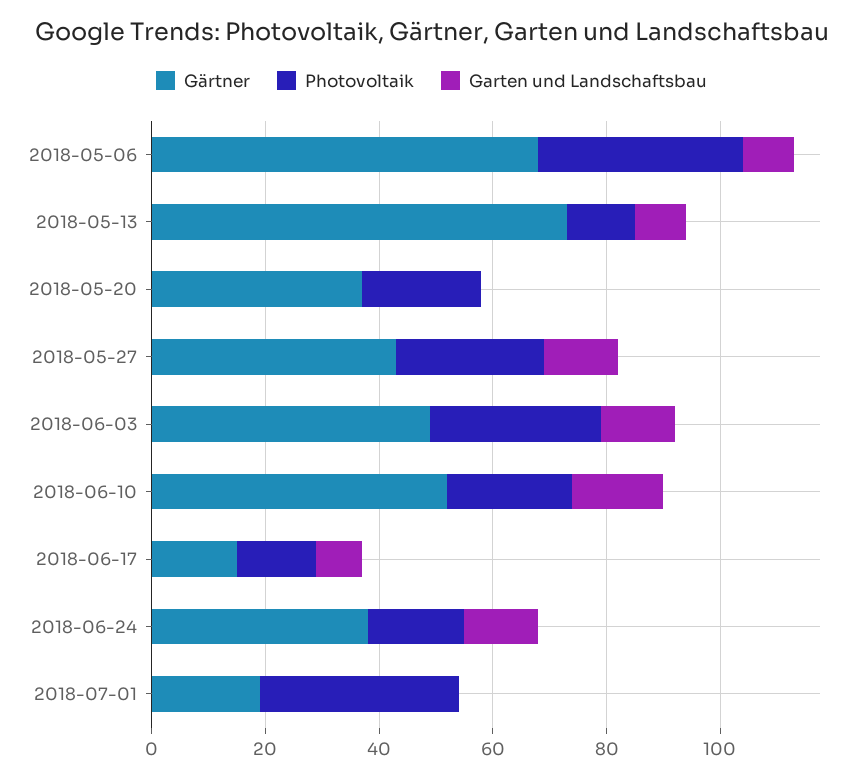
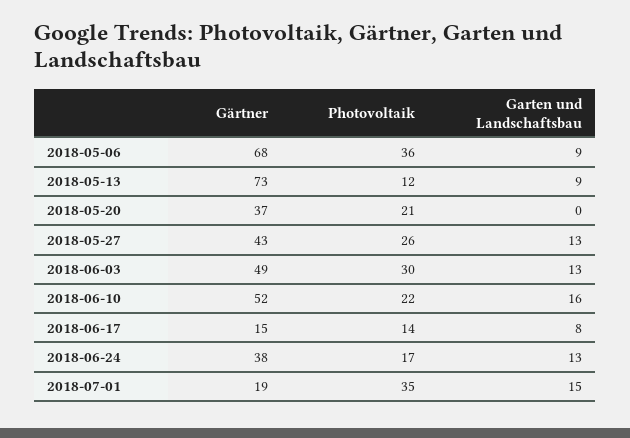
  {
    "Gärtner": {
      "2018-05-06": 68,
      "2018-05-13": 73,
      "2018-05-20": 37,
      "2018-05-27": 43,
      "2018-06-03": 49,
      "2018-06-10": 52,
      "2018-06-17": 15,
      "2018-06-24": 38,
      "2018-07-01": 19
    },
    "Photovoltaik": {
      "2018-05-06": 36,
      "2018-05-13": 12,
      "2018-05-20": 21,
      "2018-05-27": 26,
      "2018-06-03": 30,
      "2018-06-10": 22,
      "2018-06-17": 14,
      "2018-06-24": 17,
      "2018-07-01": 35
    },
    "Garten und Landschaftsbau": {
      "2018-05-06": 9,
      "2018-05-13": 9,
      "2018-05-20": 0,
      "2018-05-27": 13,
      "2018-06-03": 13,
      "2018-06-10": 16,
      "2018-06-17": 8,
      "2018-06-24": 13,
-     "2018-07-01": 0
+     "2018-07-01": 15
    }
  }

